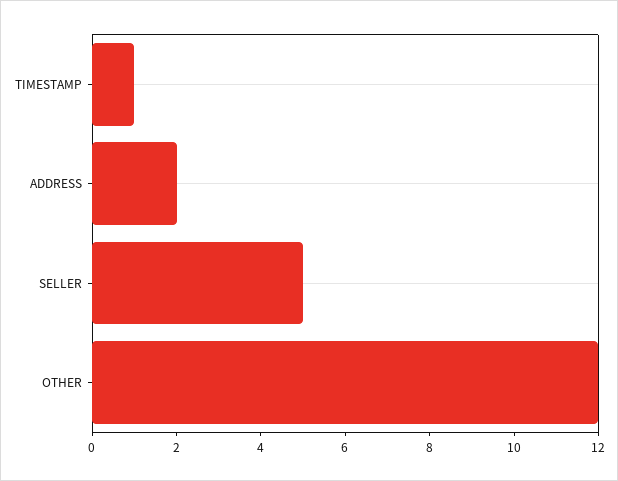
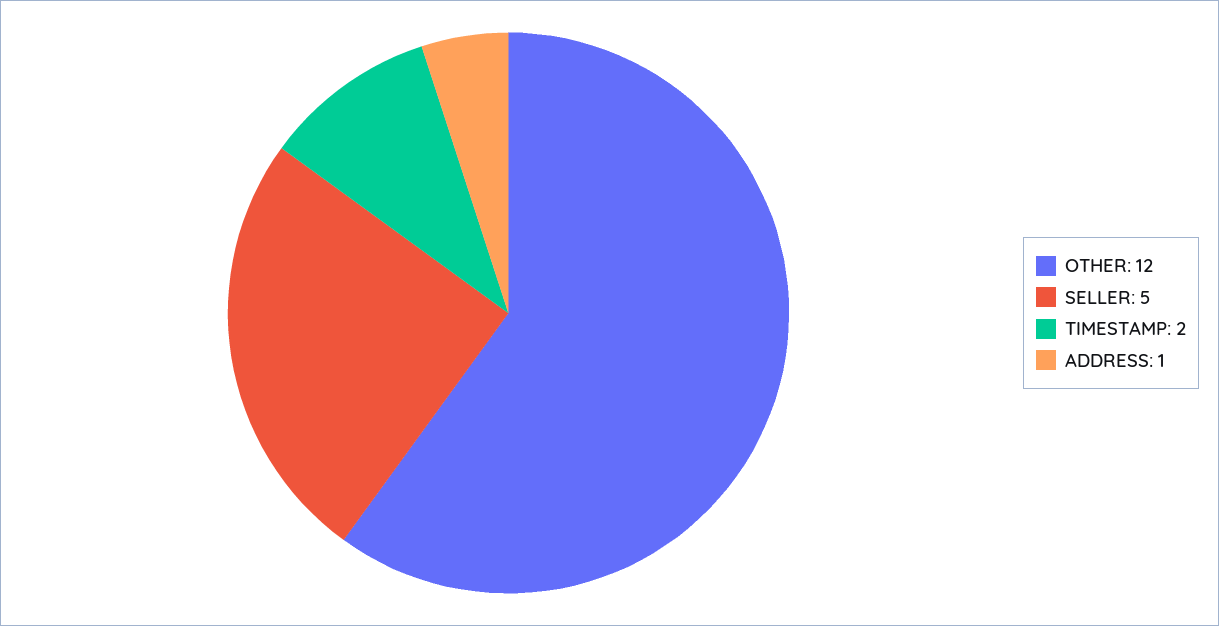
  {
-   "TIMESTAMP": 1,
+   "TIMESTAMP": 2,
-   "ADDRESS": 2,
+   "ADDRESS": 1,
    "SELLER": 5,
    "OTHER": 12
  }

